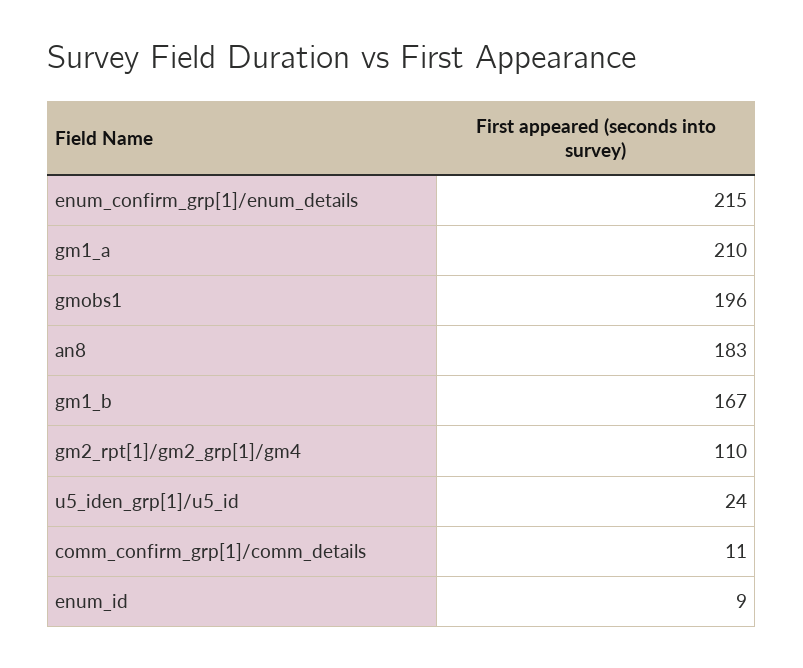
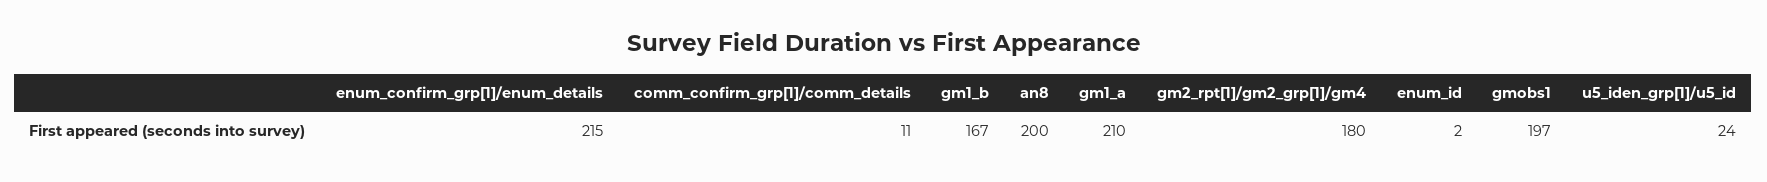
  {
    "enum_confirm_grp[1]/enum_details": 215,
    "gm1_a": 210,
-   "gmobs1": 196,
+   "gmobs1": 197,
-   "an8": 183,
+   "an8": 200,
    "gm1_b": 167,
-   "gm2_rpt[1]/gm2_grp[1]/gm4": 110,
+   "gm2_rpt[1]/gm2_grp[1]/gm4": 180,
    "u5_iden_grp[1]/u5_id": 24,
    "comm_confirm_grp[1]/comm_details": 11,
-   "enum_id": 9
+   "enum_id": 2
  }

